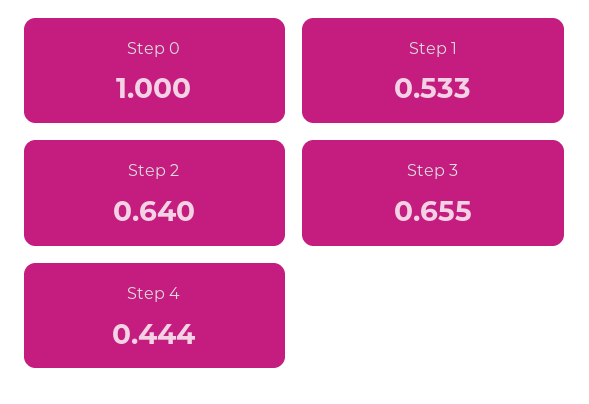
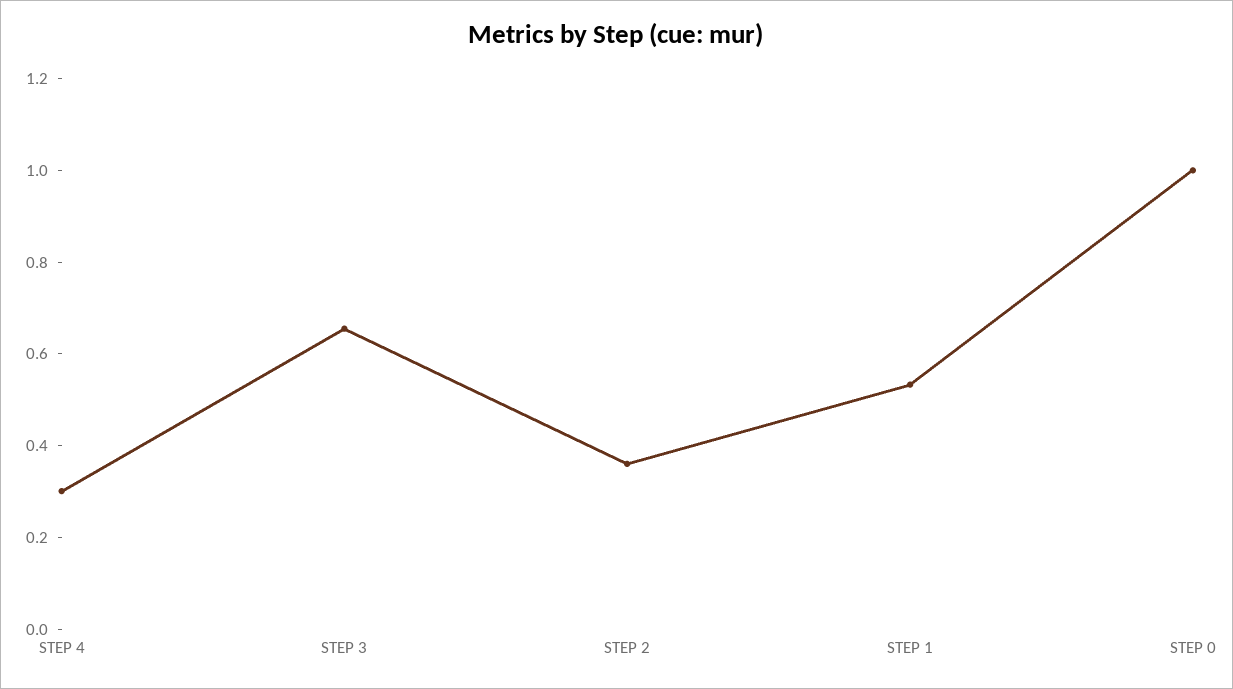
  {
    "Step 0": 1,
    "Step 1": 0.533,
-   "Step 2": 0.64,
+   "Step 2": 0.35,
    "Step 3": 0.655,
-   "Step 4": 0.444
+   "Step 4": 0.3
  }

